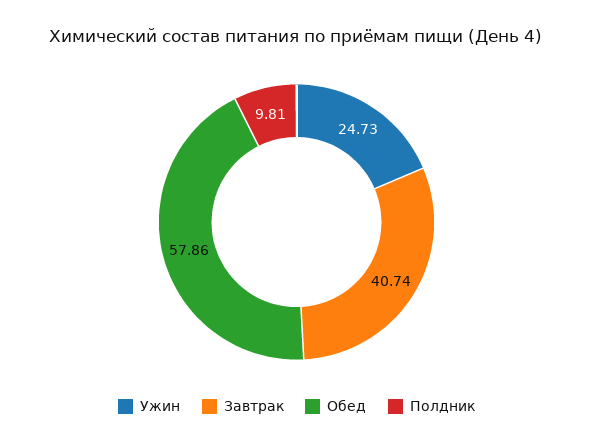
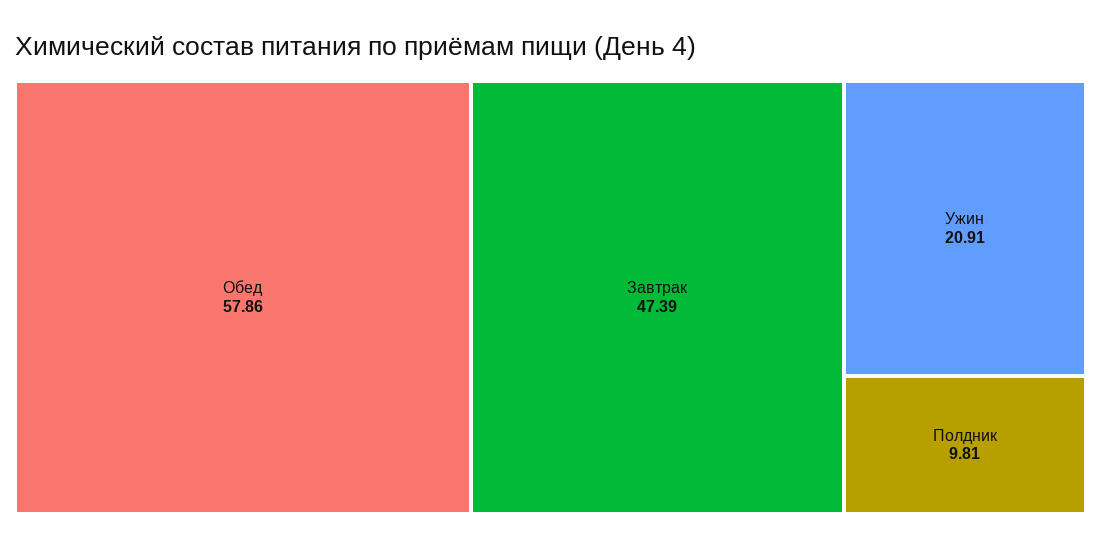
  {
-   "Ужин": 24.73,
+   "Ужин": 20.91,
-   "Завтрак": 40.74,
+   "Завтрак": 47.39,
    "Обед": 57.86,
    "Полдник": 9.81
  }

